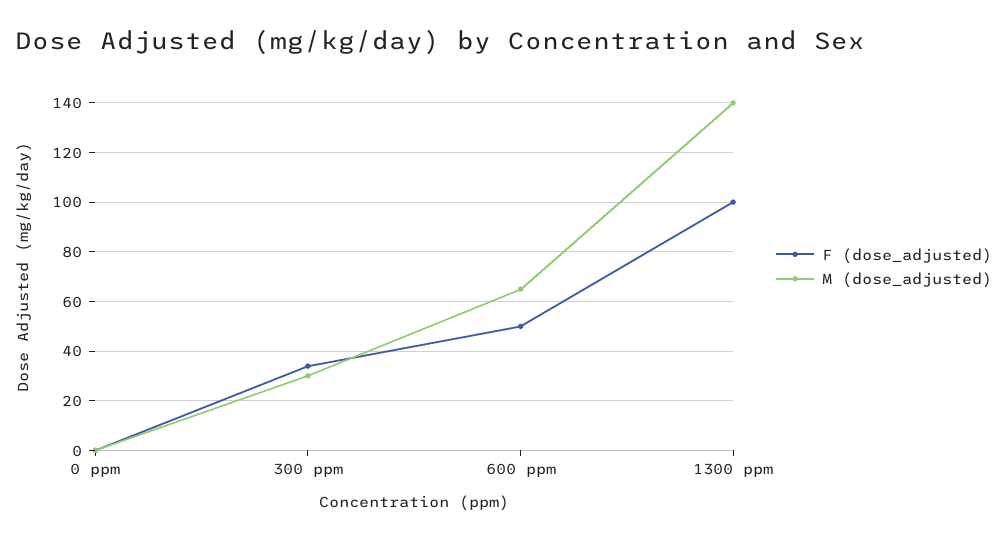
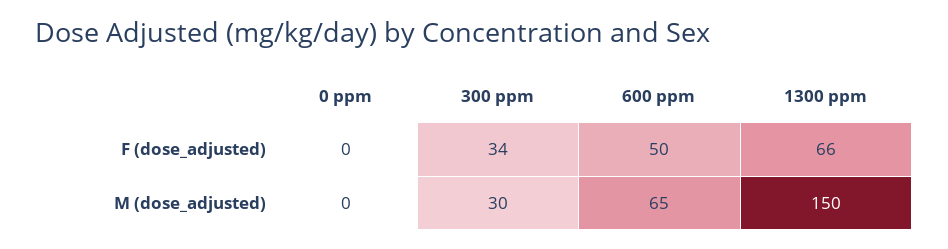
  {
    "F (dose_adjusted)": {
      "0 ppm": 0,
      "300 ppm": 34,
      "600 ppm": 50,
-     "1300 ppm": 100
+     "1300 ppm": 66
    },
    "M (dose_adjusted)": {
      "0 ppm": 0,
      "300 ppm": 30,
      "600 ppm": 65,
-     "1300 ppm": 140
+     "1300 ppm": 150
    }
  }

